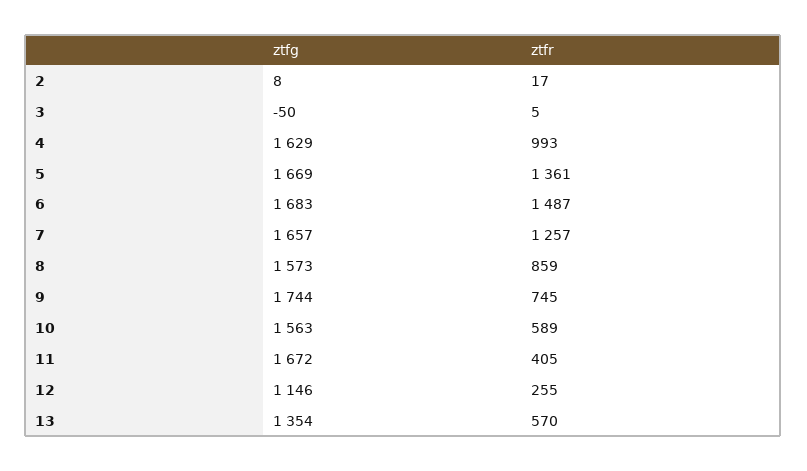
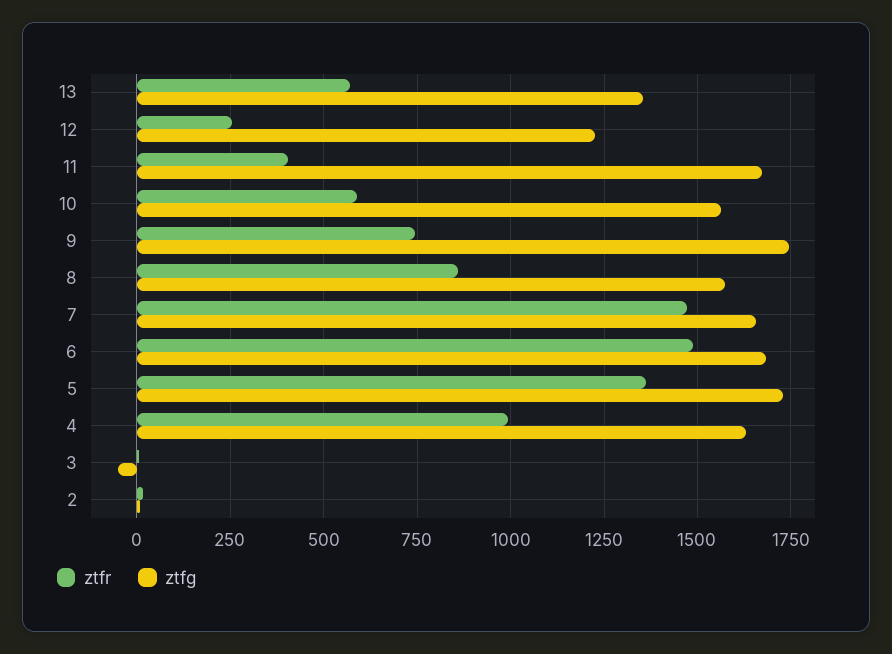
  {
    "ztfg": {
      "2": 8,
      "3": -50,
      "4": 1629,
-     "5": 1669,
+     "5": 1725,
      "6": 1683,
      "7": 1657,
      "8": 1573,
      "9": 1744,
      "10": 1563,
      "11": 1672,
-     "12": 1146,
+     "12": 1225,
      "13": 1354
    },
    "ztfr": {
      "2": 17,
      "3": 5,
      "4": 993,
      "5": 1361,
      "6": 1487,
-     "7": 1257,
+     "7": 1475,
      "8": 859,
      "9": 745,
      "10": 589,
      "11": 405,
      "12": 255,
      "13": 570
    }
  }

